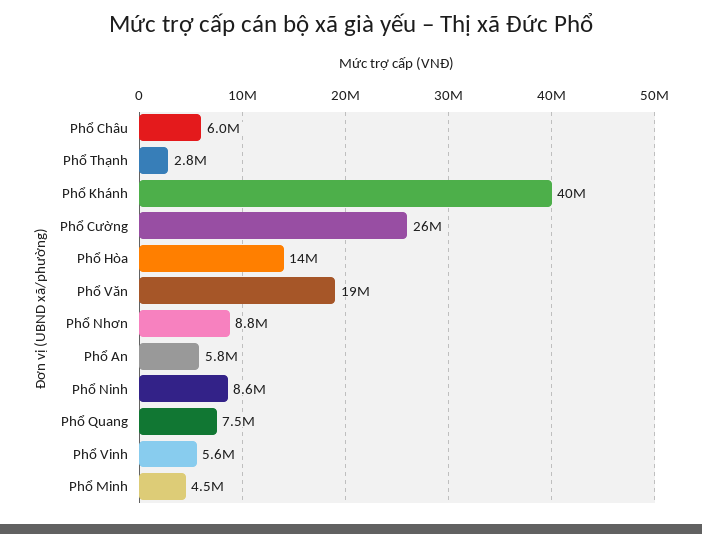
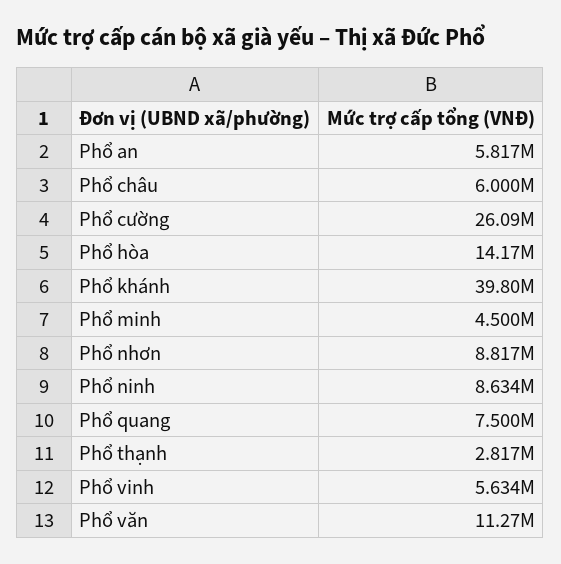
  {
    "Phổ Châu": 6000000,
    "Phổ Thạnh": 2817000,
    "Phổ Khánh": 39800000,
    "Phổ Cường": 26090000,
    "Phổ Hòa": 14170000,
-   "Phổ Văn": 19000000,
+   "Phổ Văn": 11270000,
    "Phổ Nhơn": 8817000,
    "Phổ An": 5817000,
    "Phổ Ninh": 8634000,
    "Phổ Quang": 7500000,
    "Phổ Vinh": 5634000,
    "Phổ Minh": 4500000
  }

